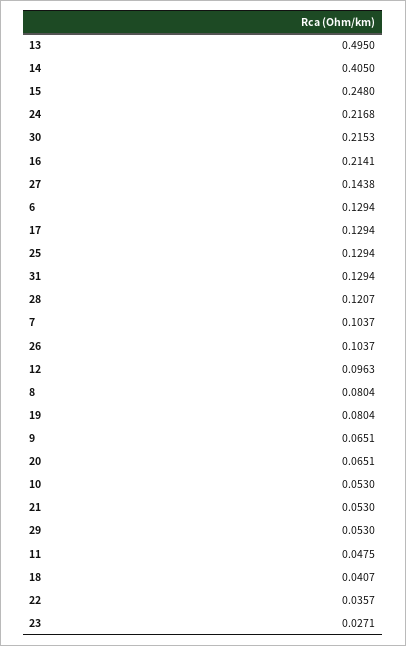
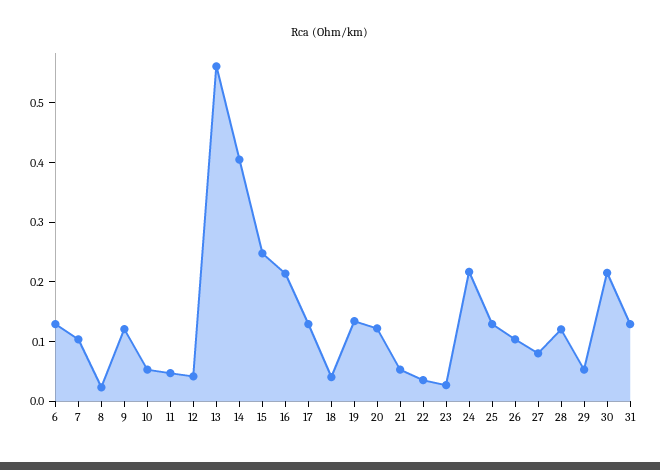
  {
-   "13": 0.495,
+   "13": 0.56,
    "14": 0.405,
    "15": 0.248,
    "24": 0.2168,
    "30": 0.2153,
    "16": 0.2141,
-   "27": 0.1438,
+   "27": 0.08,
    "6": 0.1294,
    "17": 0.1294,
    "25": 0.1294,
    "31": 0.1294,
    "28": 0.1207,
    "7": 0.1037,
    "26": 0.1037,
-   "12": 0.0963,
+   "12": 0.04,
-   "8": 0.0804,
+   "8": 0.02,
-   "19": 0.0804,
+   "19": 0.14,
-   "9": 0.0651,
+   "9": 0.12,
-   "20": 0.0651,
+   "20": 0.12,
    "10": 0.053,
    "21": 0.053,
    "29": 0.053,
    "11": 0.0475,
    "18": 0.0407,
    "22": 0.0357,
    "23": 0.0271
  }

